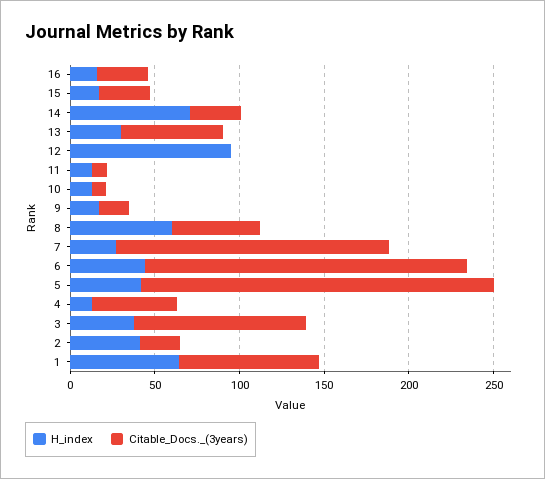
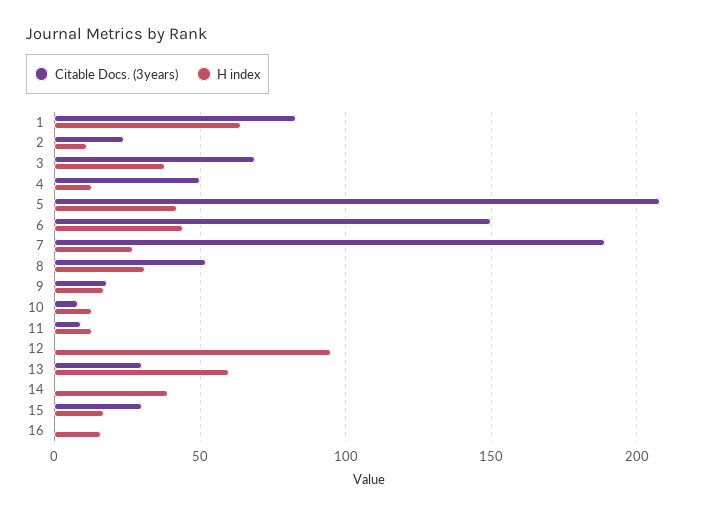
  {
    "H_index": {
      "16": 15,
      "15": 15,
-     "14": 70,
+     "14": 40,
-     "13": 30,
+     "13": 60,
      "12": 95,
      "11": 15,
      "10": 15,
      "9": 15,
-     "8": 60,
+     "8": 30,
      "7": 25,
      "6": 45,
      "5": 40,
      "4": 15,
      "3": 40,
-     "2": 40,
+     "2": 10,
      "1": 65
    },
    "Citable_Docs._(3years)": {
-     "16": 30,
+     "16": 0,
      "15": 30,
-     "14": 30,
+     "14": 0,
-     "13": 60,
+     "13": 30,
      "12": 0,
      "11": 10,
      "10": 10,
      "9": 20,
      "8": 50,
-     "7": 160,
+     "7": 190,
-     "6": 190,
+     "6": 150,
      "5": 210,
      "4": 50,
-     "3": 100,
+     "3": 70,
      "2": 25,
      "1": 85
    }
  }

